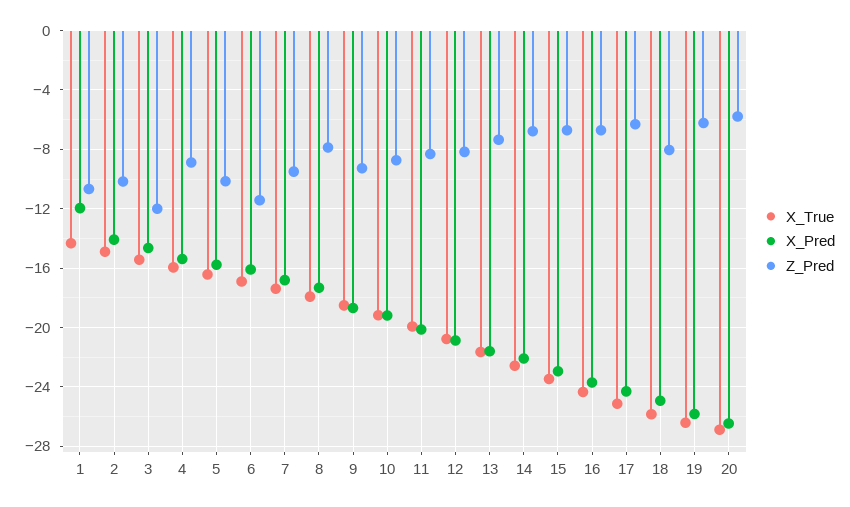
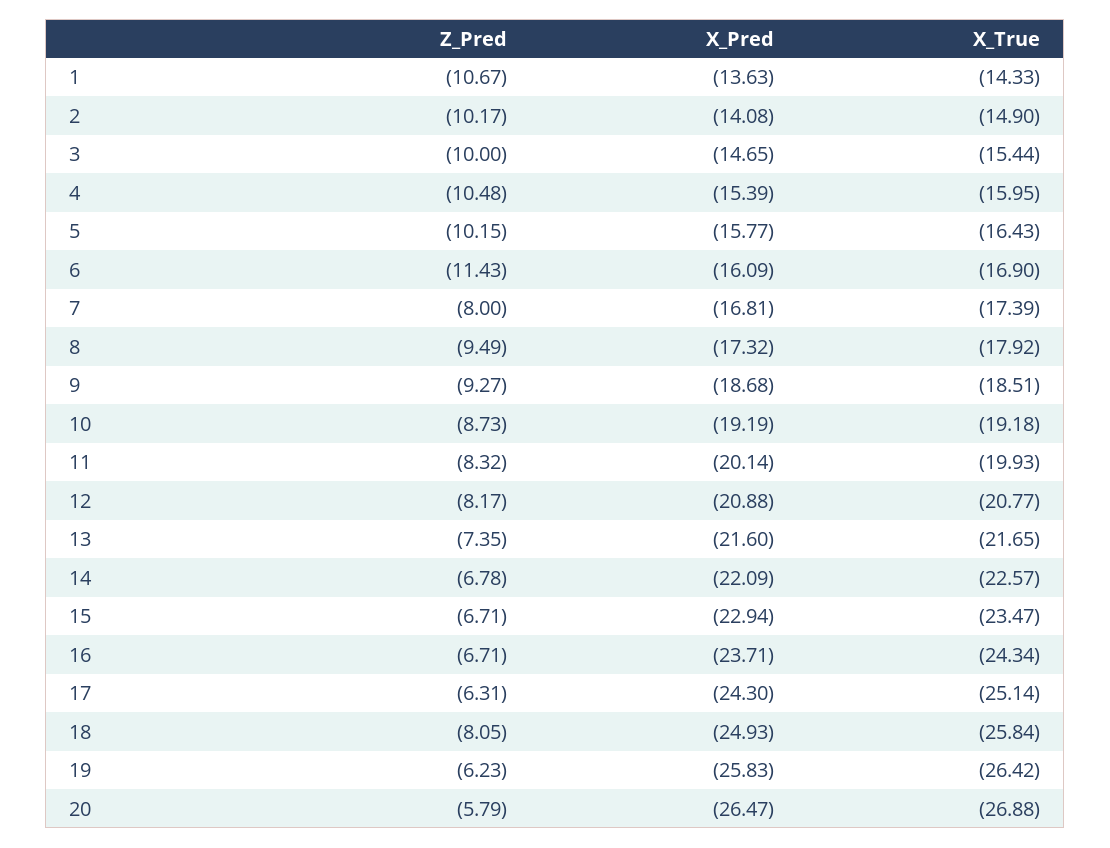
  {
    "X_True": {
      "1": -14.33,
      "2": -14.9,
      "3": -15.44,
      "4": -15.95,
      "5": -16.43,
      "6": -16.9,
      "7": -17.39,
      "8": -17.92,
      "9": -18.51,
      "10": -19.18,
      "11": -19.93,
      "12": -20.77,
      "13": -21.65,
      "14": -22.57,
      "15": -23.47,
      "16": -24.34,
      "17": -25.14,
      "18": -25.84,
      "19": -26.42,
      "20": -26.88
    },
    "X_Pred": {
-     "1": -12,
+     "1": -13.63,
      "2": -14.08,
      "3": -14.65,
      "4": -15.39,
      "5": -15.77,
      "6": -16.09,
      "7": -16.81,
      "8": -17.32,
      "9": -18.68,
      "10": -19.19,
      "11": -20.14,
      "12": -20.88,
      "13": -21.6,
      "14": -22.09,
      "15": -22.94,
      "16": -23.71,
      "17": -24.3,
      "18": -24.93,
      "19": -25.83,
      "20": -26.47
    },
    "Z_Pred": {
      "1": -10.67,
      "2": -10.17,
-     "3": -12,
+     "3": -10,
-     "4": -9,
+     "4": -10.48,
      "5": -10.15,
      "6": -11.43,
-     "7": -9.5,
+     "7": -8,
-     "8": -8,
+     "8": -9.49,
      "9": -9.27,
      "10": -8.73,
      "11": -8.32,
      "12": -8.17,
      "13": -7.35,
      "14": -6.78,
      "15": -6.71,
      "16": -6.71,
      "17": -6.31,
      "18": -8.05,
      "19": -6.23,
      "20": -5.79
    }
  }

